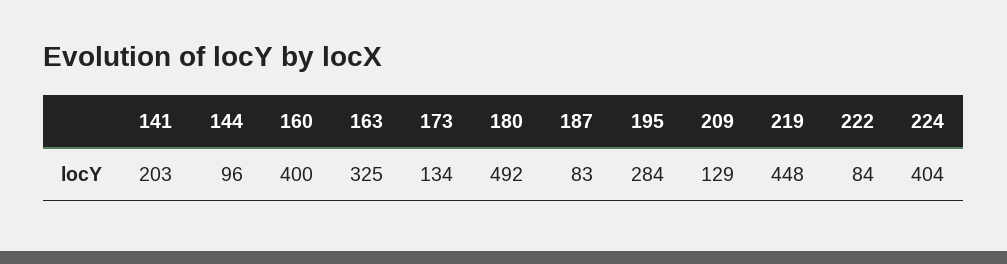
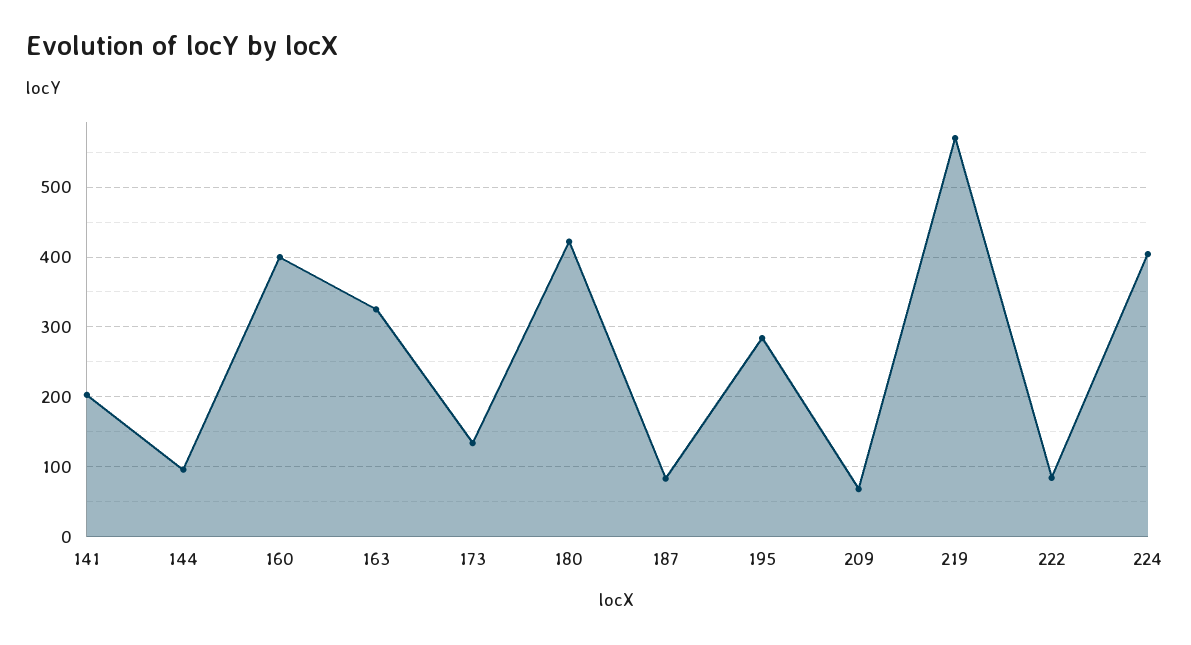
  {
    "141": 203,
    "144": 96,
    "160": 400,
    "163": 325,
    "173": 134,
-   "180": 492,
+   "180": 420,
    "187": 83,
    "195": 284,
-   "209": 129,
+   "209": 70,
-   "219": 448,
+   "219": 570,
    "222": 84,
    "224": 404
  }

